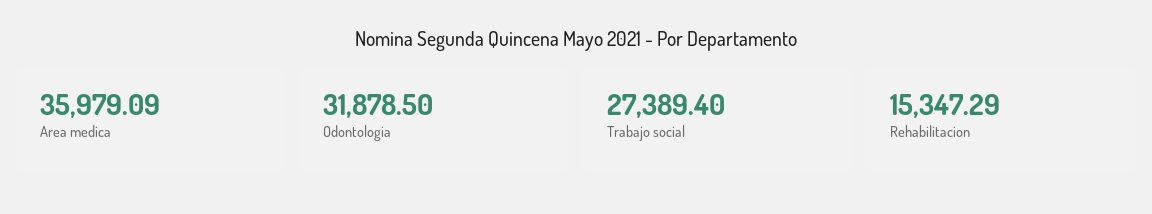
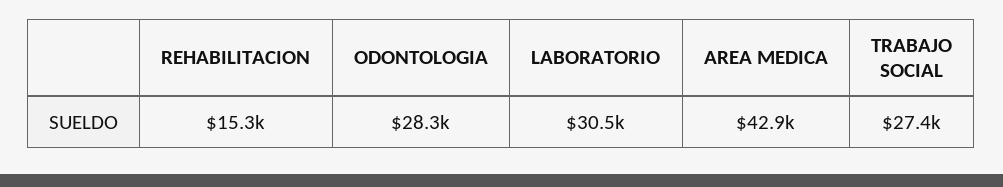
  {
-   "Area medica": 35979.09,
+   "Area medica": 42900,
-   "Odontologia": 31878.5,
+   "Odontologia": 28300,
    "Trabajo social": 27389.4,
-   "Rehabilitacion": 15347.29
+   "Rehabilitacion": 15347.29,
+   "LABORATORIO": 30500
  }

